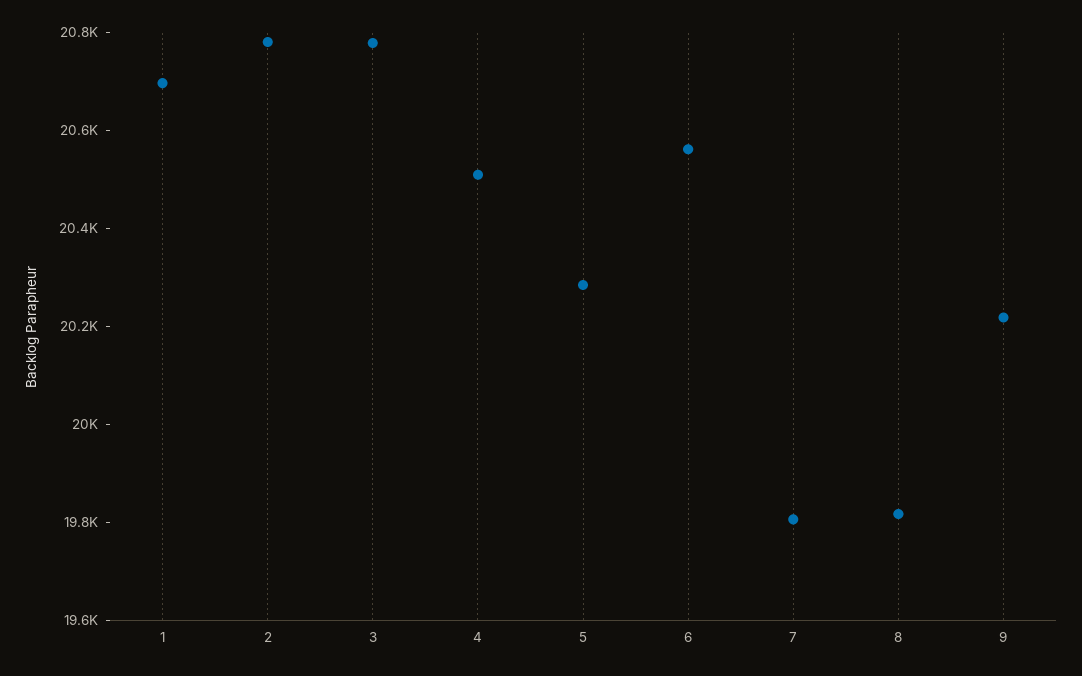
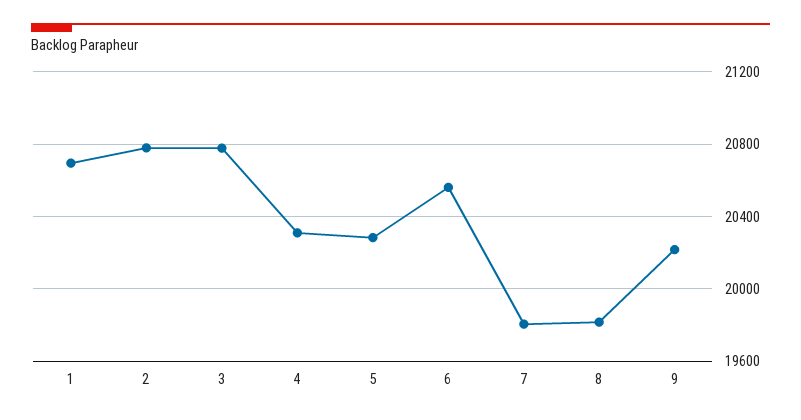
  {
    "1": 20700,
    "2": 20800,
    "3": 20800,
-   "4": 20500,
+   "4": 20300,
    "5": 20300,
    "6": 20550,
    "7": 19800,
    "8": 19800,
    "9": 20200
  }

